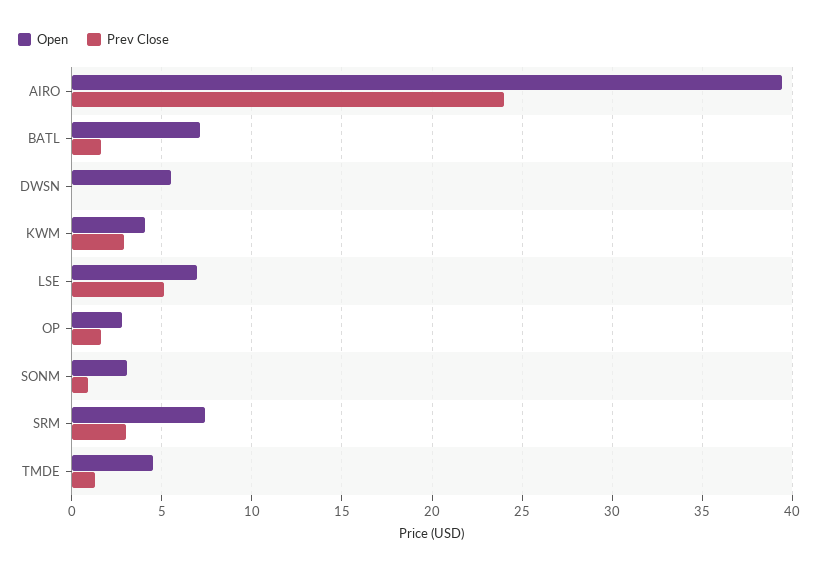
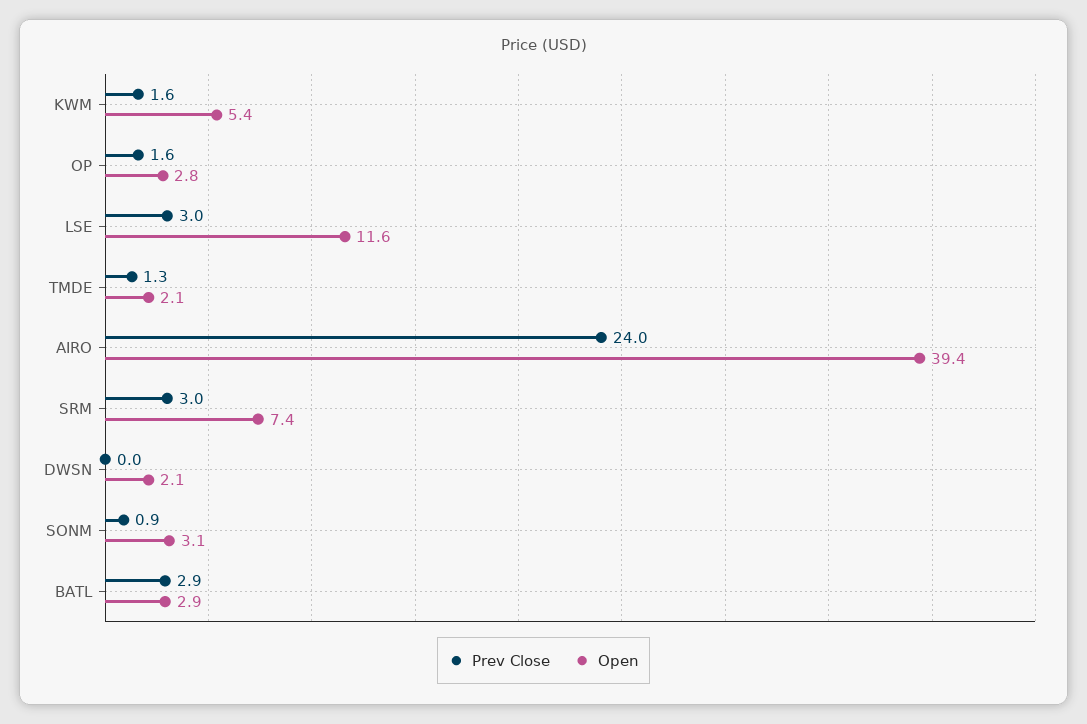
  {
    "Open": {
      "AIRO": 39.4,
-     "BATL": 7,
+     "BATL": 2.9,
-     "DWSN": 5.5,
+     "DWSN": 2.1,
-     "KWM": 4,
+     "KWM": 5.4,
-     "LSE": 7,
+     "LSE": 11.6,
      "OP": 2.8,
      "SONM": 3.1,
      "SRM": 7.4,
-     "TMDE": 4.5
+     "TMDE": 2.1
    },
    "Prev Close": {
      "AIRO": 24,
-     "BATL": 1.5,
+     "BATL": 2.9,
      "DWSN": 0,
-     "KWM": 3,
+     "KWM": 1.6,
-     "LSE": 5,
+     "LSE": 3,
      "OP": 1.6,
      "SONM": 0.9,
      "SRM": 3,
      "TMDE": 1.3
    }
  }

